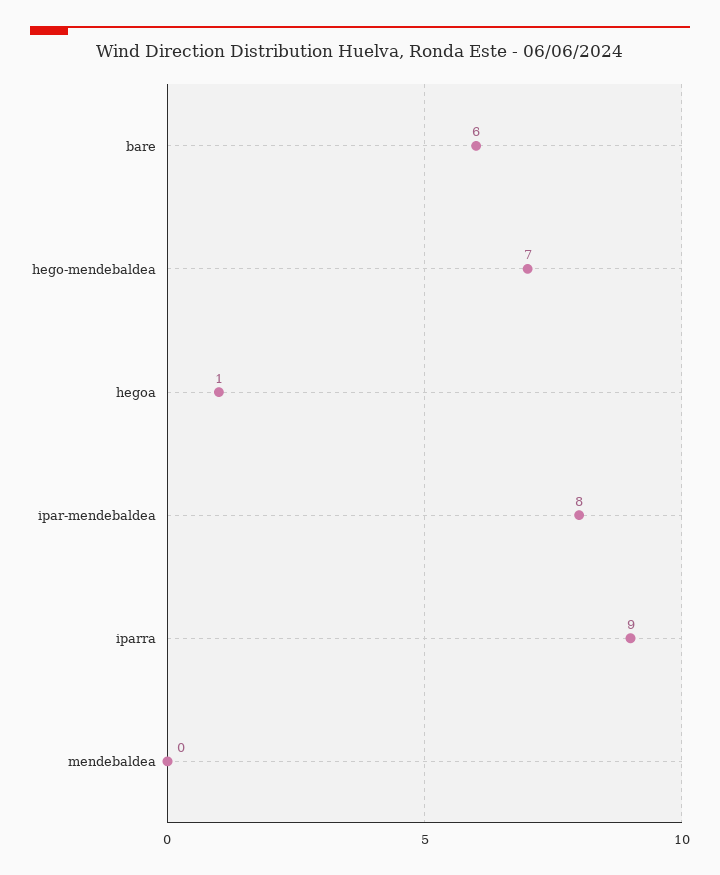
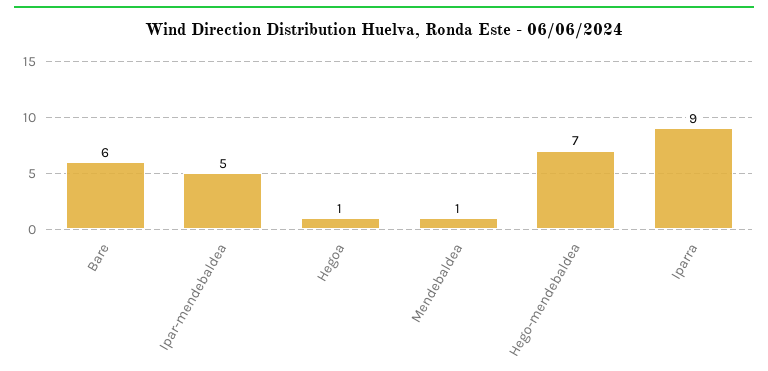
  {
    "bare": 6,
    "hego-mendebaldea": 7,
    "hegoa": 1,
-   "ipar-mendebaldea": 8,
+   "ipar-mendebaldea": 5,
    "iparra": 9,
-   "mendebaldea": 0
+   "mendebaldea": 1
  }

